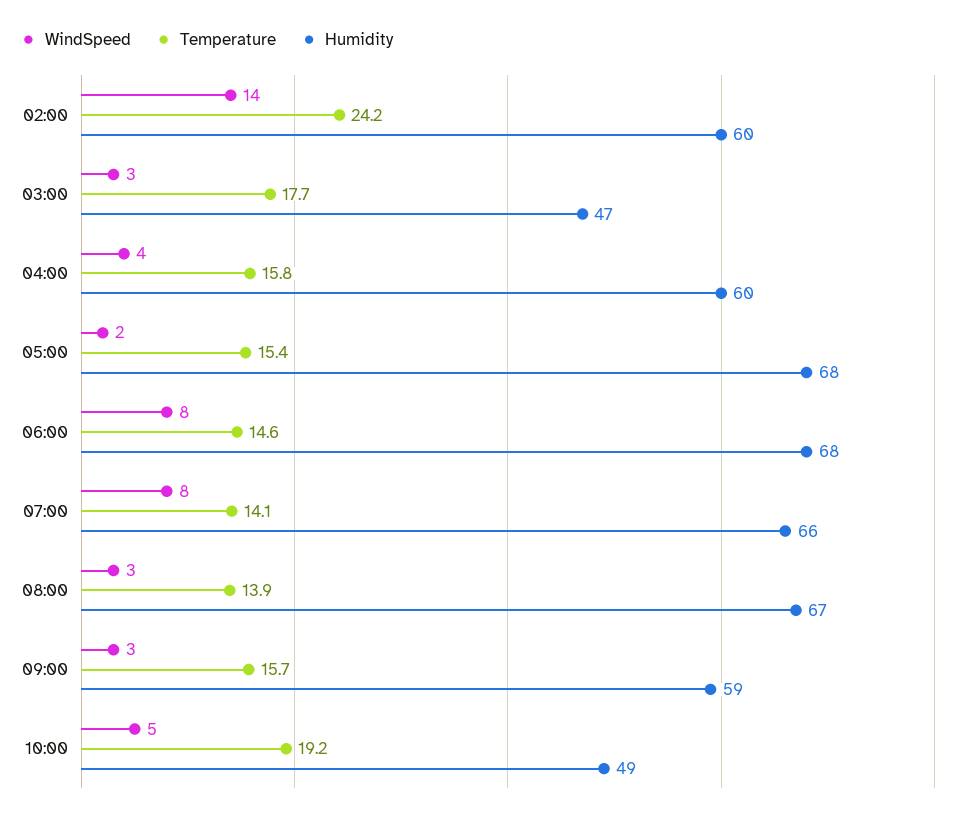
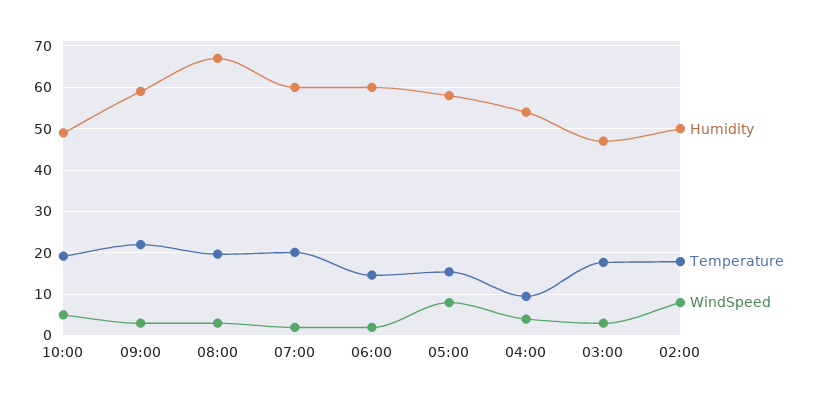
  {
    "WindSpeed": {
-     "02:00": 14,
+     "02:00": 8,
      "03:00": 3,
      "04:00": 4,
-     "05:00": 2,
+     "05:00": 8,
-     "06:00": 8,
+     "06:00": 2,
-     "07:00": 8,
+     "07:00": 2,
      "08:00": 3,
      "09:00": 3,
      "10:00": 5
    },
    "Temperature": {
-     "02:00": 24.2,
+     "02:00": 18,
      "03:00": 17.7,
-     "04:00": 15.8,
+     "04:00": 10,
      "05:00": 15.4,
      "06:00": 14.6,
-     "07:00": 14.1,
+     "07:00": 20,
-     "08:00": 13.9,
+     "08:00": 20,
-     "09:00": 15.7,
+     "09:00": 22,
      "10:00": 19.2
    },
    "Humidity": {
-     "02:00": 60,
+     "02:00": 50,
      "03:00": 47,
-     "04:00": 60,
+     "04:00": 54,
-     "05:00": 68,
+     "05:00": 58,
-     "06:00": 68,
+     "06:00": 60,
-     "07:00": 66,
+     "07:00": 60,
      "08:00": 67,
      "09:00": 59,
      "10:00": 49
    }
  }

